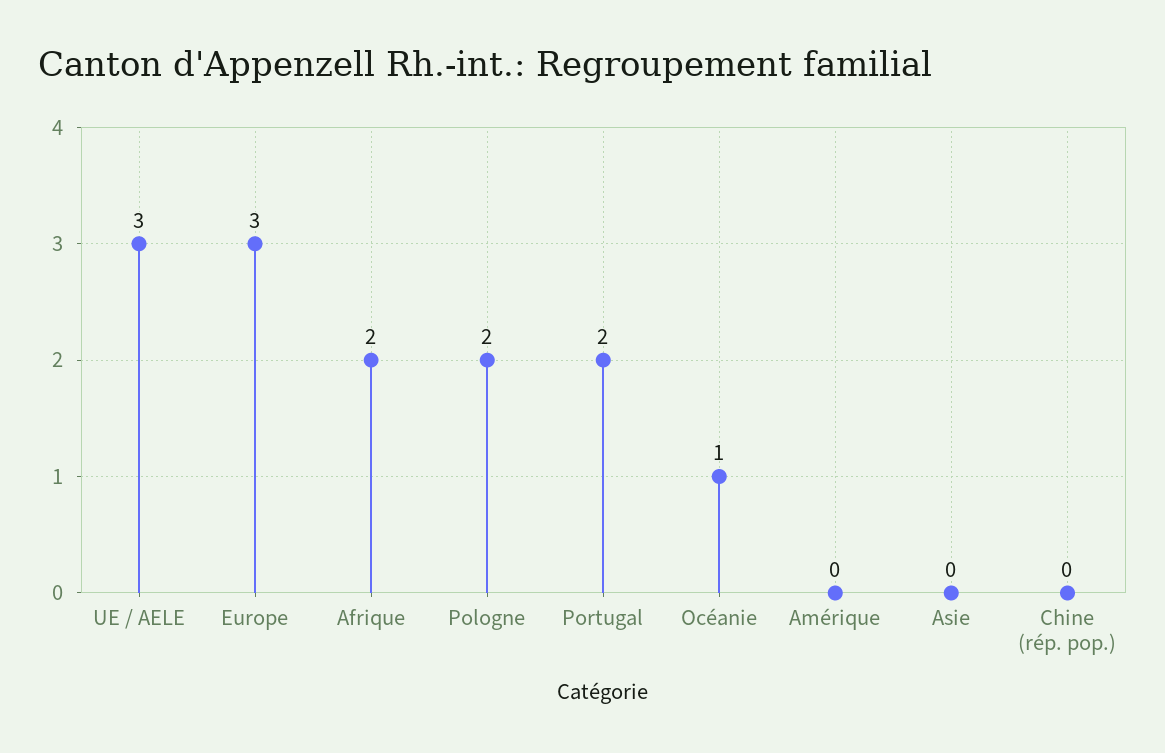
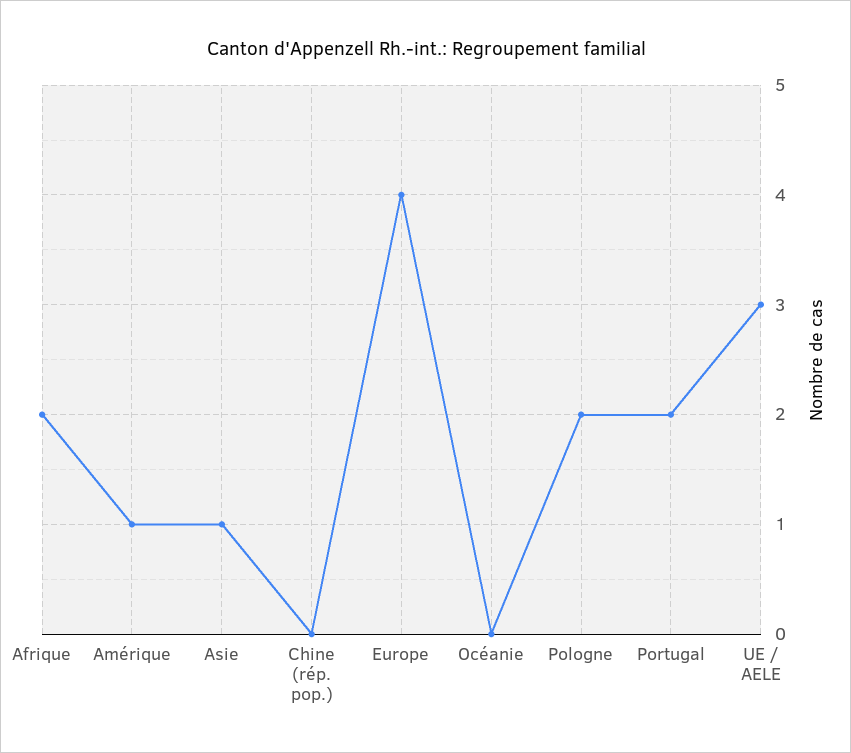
  {
    "UE / AELE": 3,
-   "Europe": 3,
+   "Europe": 4,
    "Afrique": 2,
    "Pologne": 2,
    "Portugal": 2,
-   "Océanie": 1,
+   "Océanie": 0,
-   "Amérique": 0,
+   "Amérique": 1,
-   "Asie": 0,
+   "Asie": 1,
    "Chine (rép. pop.)": 0
  }

